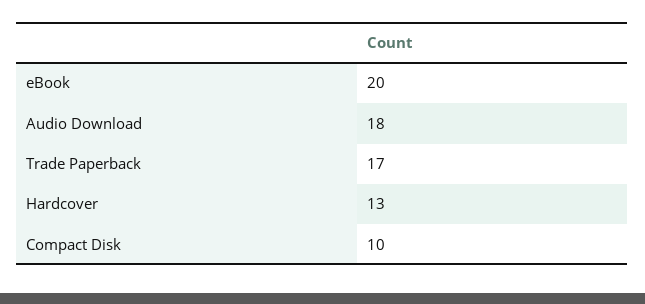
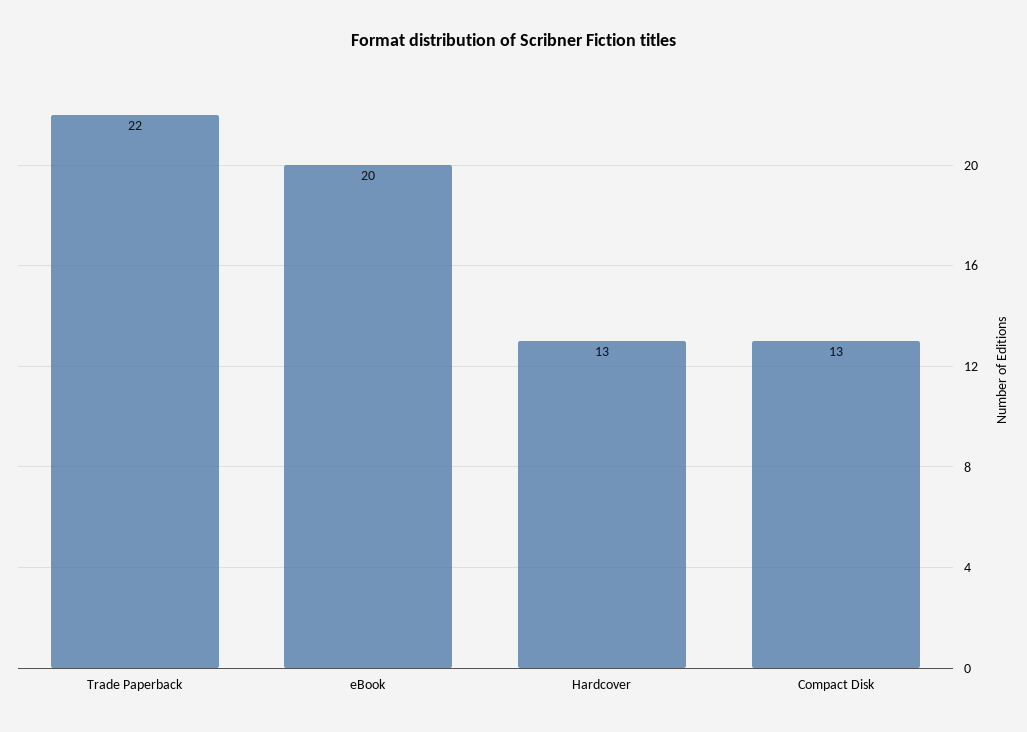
  {
    "eBook": 20,
-   "Audio Download": 18,
-   "Trade Paperback": 17,
+   "Trade Paperback": 22,
    "Hardcover": 13,
-   "Compact Disk": 10
+   "Compact Disk": 13
  }

